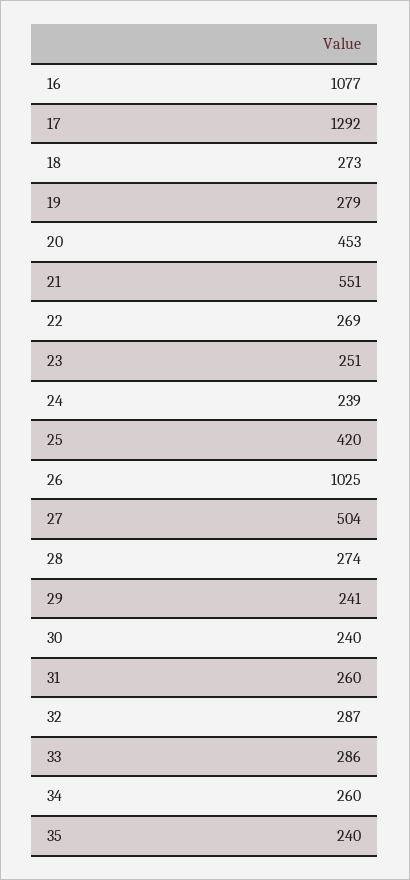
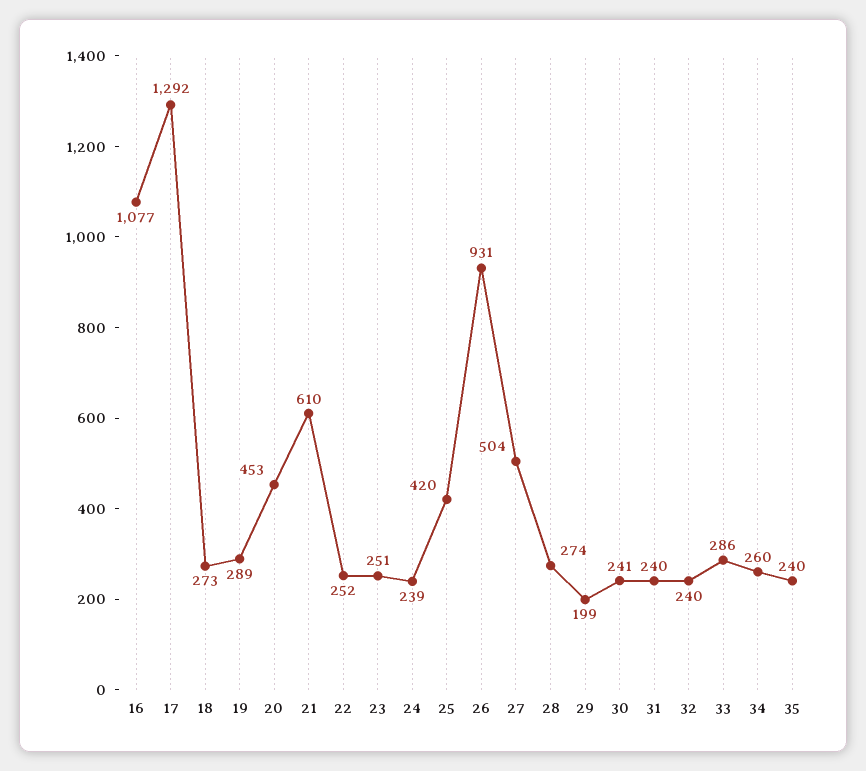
  {
    "16": 1077,
    "17": 1292,
    "18": 273,
-   "19": 279,
+   "19": 289,
    "20": 453,
-   "21": 551,
+   "21": 610,
-   "22": 269,
+   "22": 252,
    "23": 251,
    "24": 239,
    "25": 420,
-   "26": 1025,
+   "26": 931,
    "27": 504,
    "28": 274,
-   "29": 241,
+   "29": 199,
-   "30": 240,
+   "30": 241,
-   "31": 260,
+   "31": 240,
-   "32": 287,
+   "32": 240,
    "33": 286,
    "34": 260,
    "35": 240
  }

